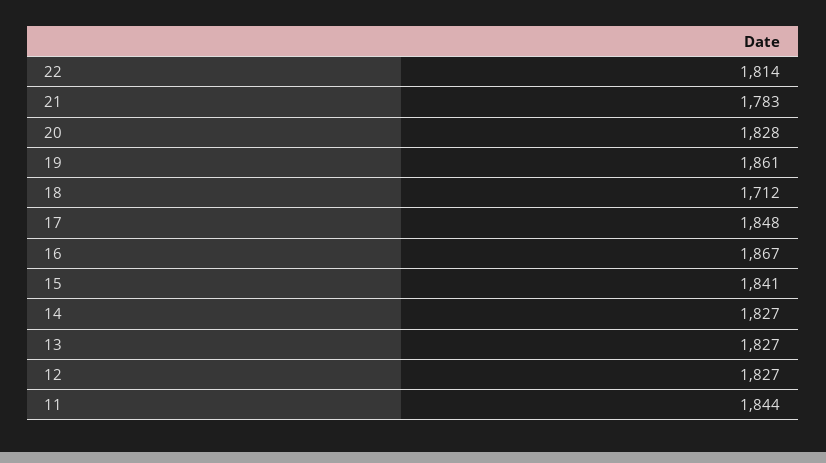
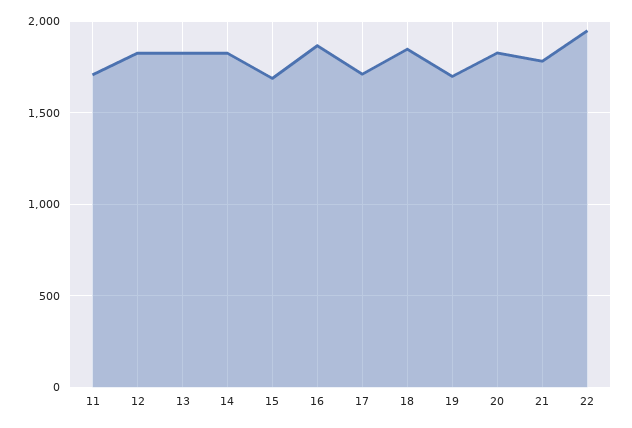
  {
-   "22": 1814,
+   "22": 1950,
    "21": 1783,
    "20": 1828,
-   "19": 1861,
+   "19": 1700,
-   "18": 1712,
+   "18": 1850,
-   "17": 1848,
+   "17": 1700,
    "16": 1867,
-   "15": 1841,
+   "15": 1700,
    "14": 1827,
    "13": 1827,
    "12": 1827,
-   "11": 1844
+   "11": 1700
  }

